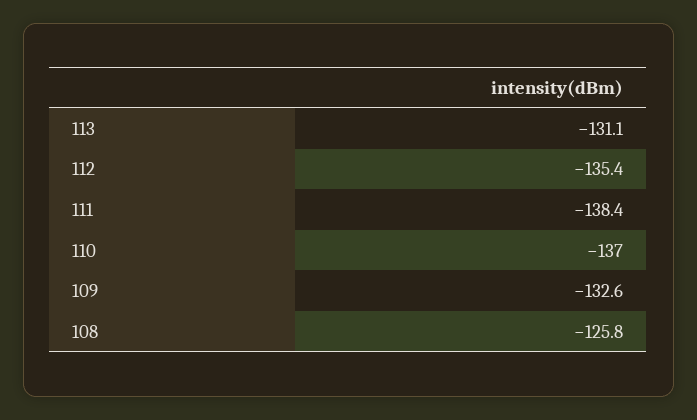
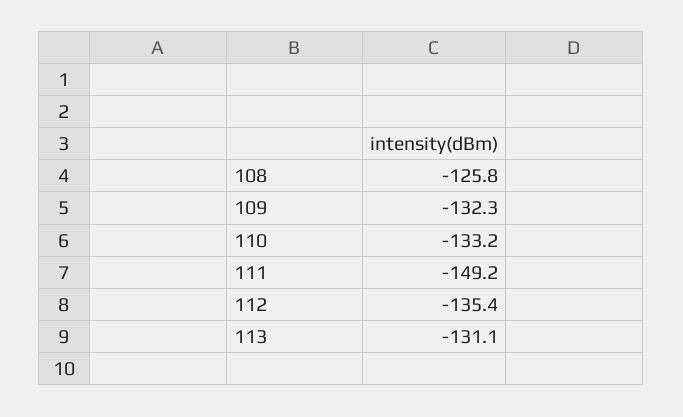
  {
    "113": -131.1,
    "112": -135.4,
-   "111": -138.4,
+   "111": -149.2,
-   "110": -137,
+   "110": -133.2,
-   "109": -132.6,
+   "109": -132.3,
    "108": -125.8
  }

